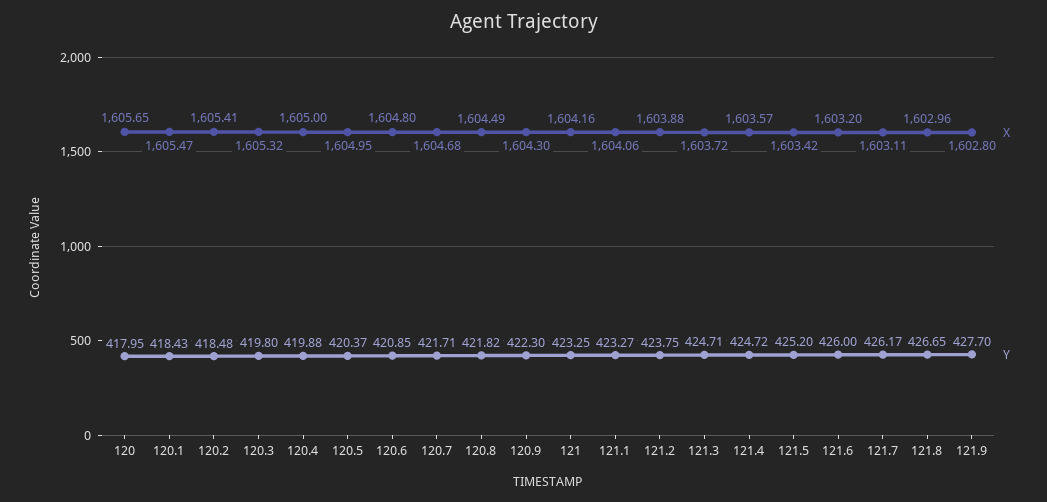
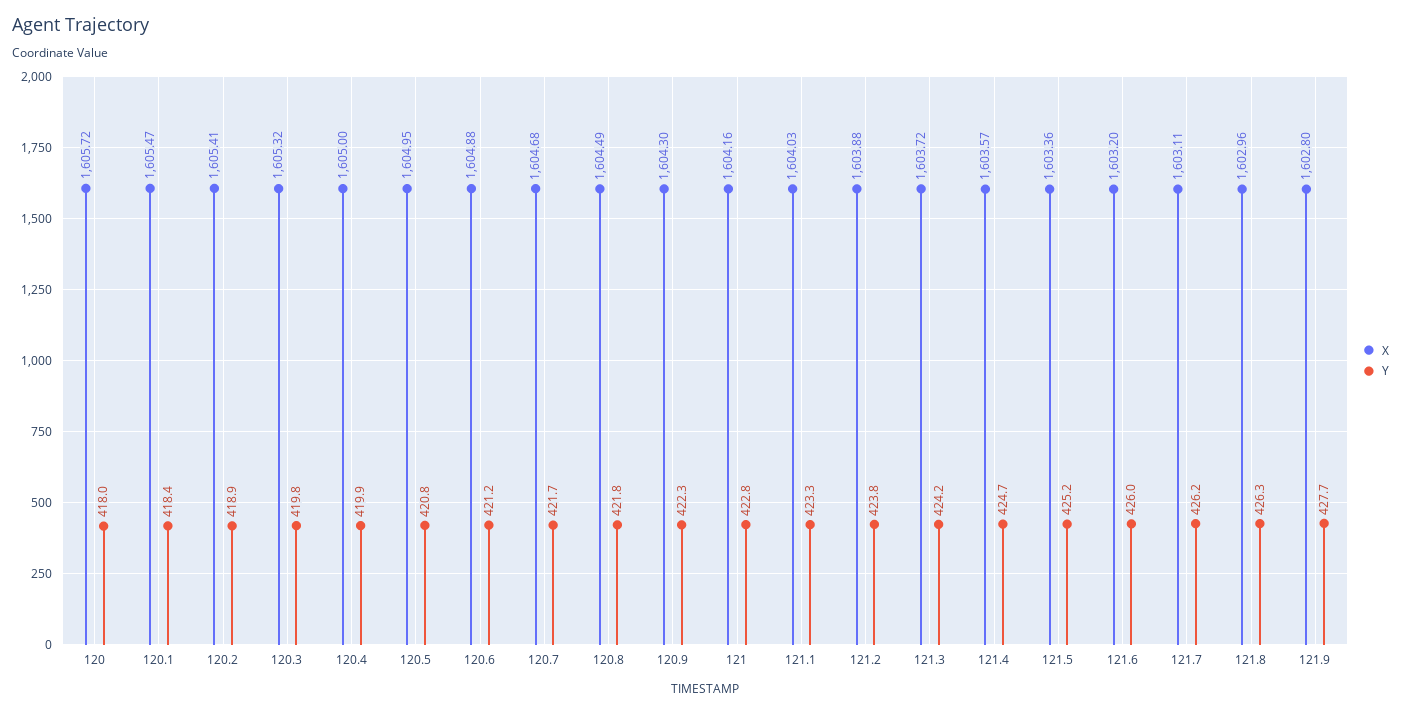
  {
    "X": {
-     "120": 1605.65,
+     "120": 1605.72,
      "120.1": 1605.47,
      "120.2": 1605.41,
      "120.3": 1605.32,
      "120.4": 1605,
      "120.5": 1604.95,
-     "120.6": 1604.8,
+     "120.6": 1604.88,
      "120.7": 1604.68,
      "120.8": 1604.49,
      "120.9": 1604.3,
      "121": 1604.16,
-     "121.1": 1604.06,
+     "121.1": 1604.03,
      "121.2": 1603.88,
      "121.3": 1603.72,
      "121.4": 1603.57,
-     "121.5": 1603.42,
+     "121.5": 1603.36,
      "121.6": 1603.2,
      "121.7": 1603.11,
      "121.8": 1602.96,
      "121.9": 1602.8
    },
    "Y": {
      "120": 417.95,
      "120.1": 418.43,
-     "120.2": 418.48,
+     "120.2": 418.9,
      "120.3": 419.8,
      "120.4": 419.88,
-     "120.5": 420.37,
+     "120.5": 420.8,
-     "120.6": 420.85,
+     "120.6": 421.2,
      "120.7": 421.71,
      "120.8": 421.82,
      "120.9": 422.3,
-     "121": 423.25,
+     "121": 422.8,
      "121.1": 423.27,
      "121.2": 423.75,
-     "121.3": 424.71,
+     "121.3": 424.2,
      "121.4": 424.72,
      "121.5": 425.2,
      "121.6": 426,
      "121.7": 426.17,
-     "121.8": 426.65,
+     "121.8": 426.3,
      "121.9": 427.7
    }
  }

